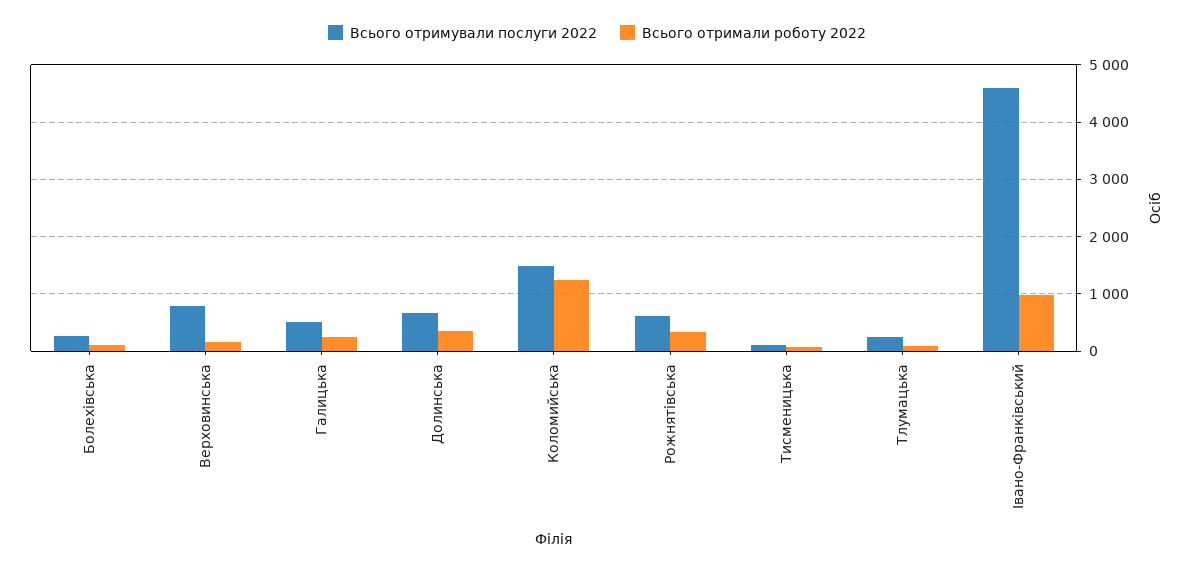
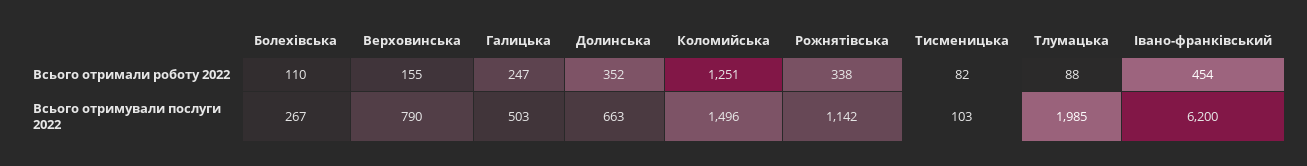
  {
    "Всього отримували послуги 2022": {
      "Болехівська": 267,
      "Верховинська": 790,
      "Галицька": 503,
      "Долинська": 663,
      "Коломийська": 1496,
-     "Рожнятівська": 600,
+     "Рожнятівська": 1142,
      "Тисменицька": 103,
-     "Тлумацька": 200,
+     "Тлумацька": 1985,
-     "Івано-Франківський": 4600
+     "Івано-Франківський": 6200
    },
    "Всього отримали роботу 2022": {
      "Болехівська": 110,
      "Верховинська": 155,
      "Галицька": 247,
      "Долинська": 352,
      "Коломийська": 1251,
      "Рожнятівська": 338,
      "Тисменицька": 82,
      "Тлумацька": 88,
-     "Івано-Франківський": 1000
+     "Івано-Франківський": 454
    }
  }

